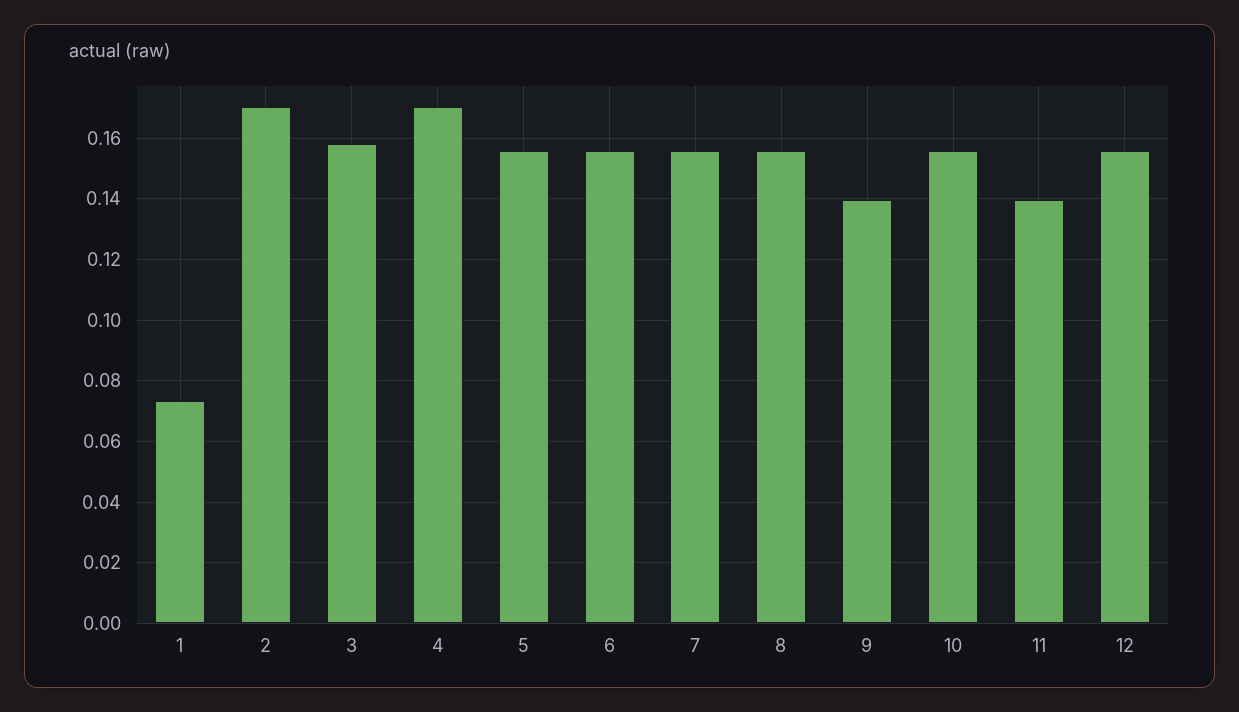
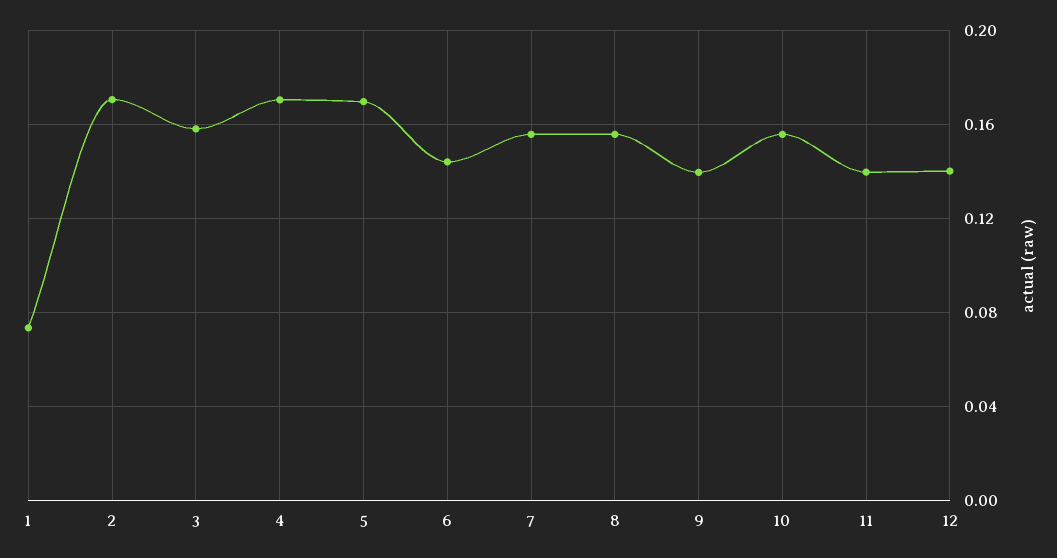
  {
    "1": 0.074,
    "2": 0.17,
    "3": 0.158,
    "4": 0.17,
-   "5": 0.156,
+   "5": 0.17,
-   "6": 0.156,
+   "6": 0.145,
    "7": 0.156,
    "8": 0.156,
    "9": 0.14,
    "10": 0.156,
    "11": 0.14,
-   "12": 0.156
+   "12": 0.14
  }

